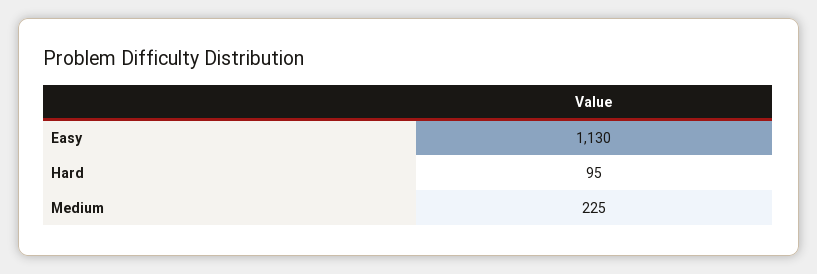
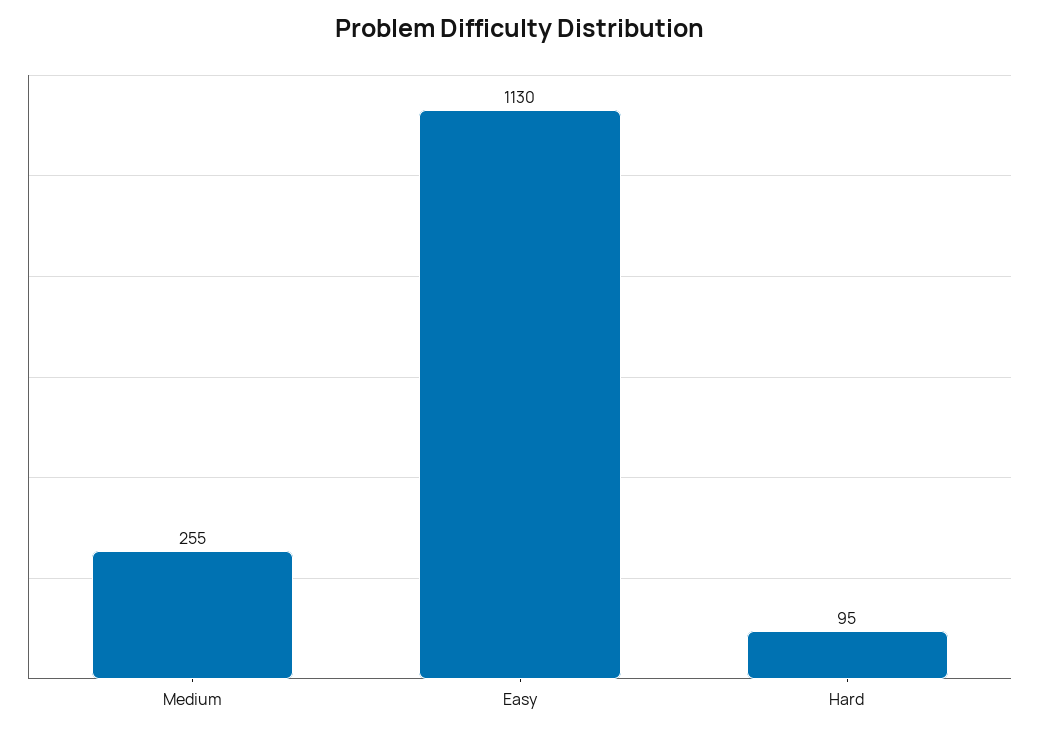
  {
    "Easy": 1130,
    "Hard": 95,
-   "Medium": 225
+   "Medium": 255
  }

